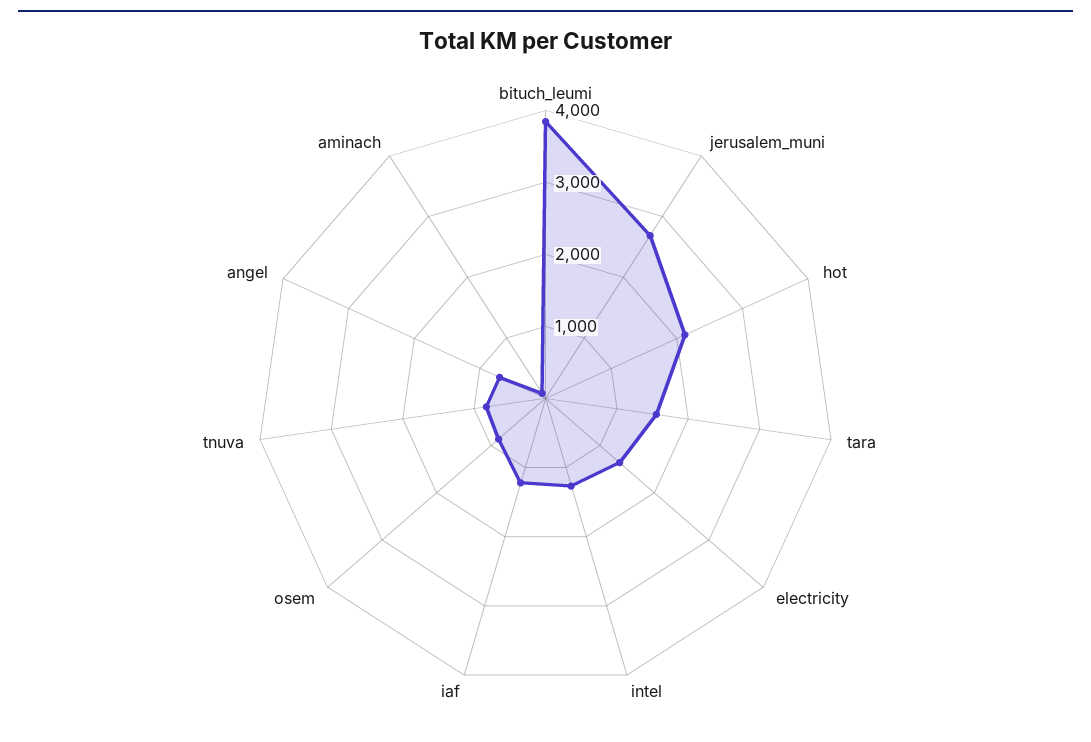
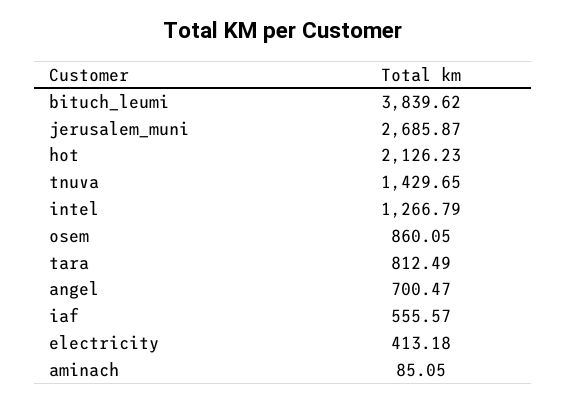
  {
    "bituch_leumi": 3839.62,
    "jerusalem_muni": 2685.87,
    "hot": 2126.23,
-   "tara": 1600,
+   "tara": 812.49,
-   "electricity": 1400,
+   "electricity": 413.18,
    "intel": 1266.79,
-   "iaf": 1200,
+   "iaf": 555.57,
    "osem": 860.05,
-   "tnuva": 800,
+   "tnuva": 1429.65,
    "angel": 700.47,
    "aminach": 85.05
  }

